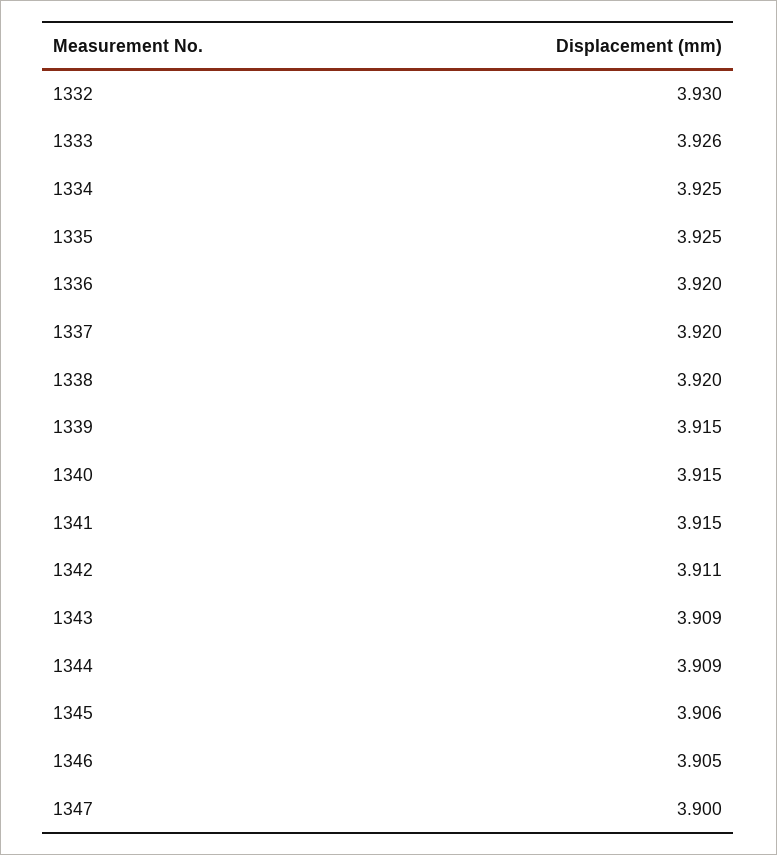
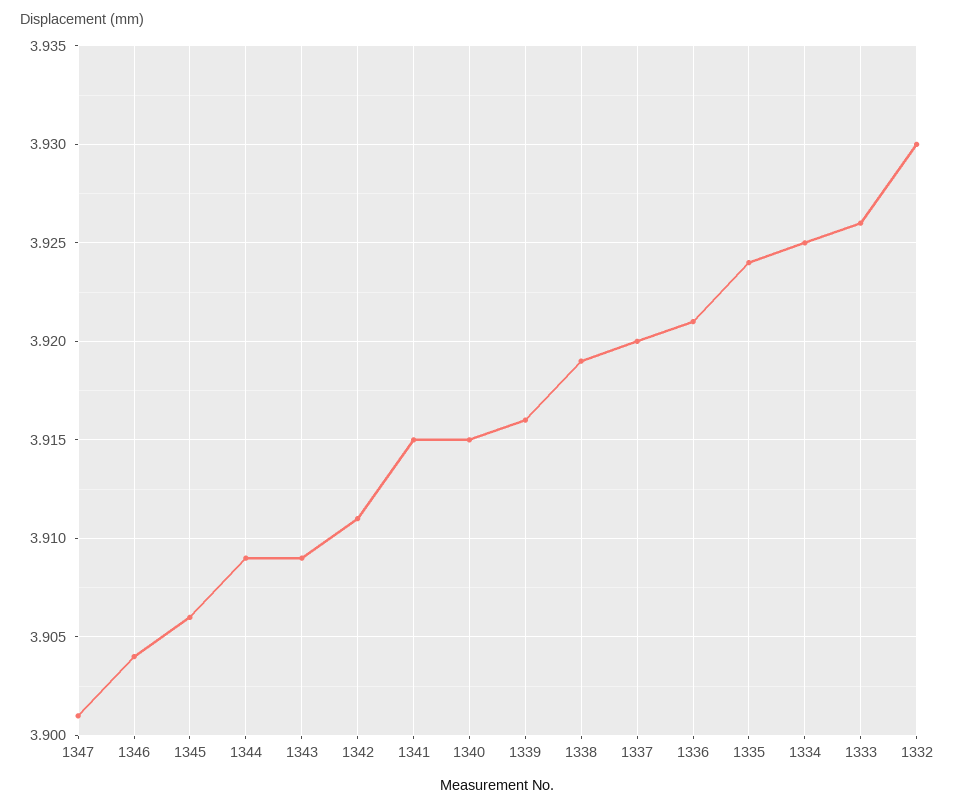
  {
    "1332": 3.93,
    "1333": 3.926,
    "1334": 3.925,
-   "1335": 3.925,
+   "1335": 3.924,
-   "1336": 3.92,
+   "1336": 3.921,
    "1337": 3.92,
-   "1338": 3.92,
+   "1338": 3.919,
-   "1339": 3.915,
+   "1339": 3.916,
    "1340": 3.915,
    "1341": 3.915,
    "1342": 3.911,
    "1343": 3.909,
    "1344": 3.909,
    "1345": 3.906,
-   "1346": 3.905,
+   "1346": 3.904,
-   "1347": 3.9
+   "1347": 3.901
  }

